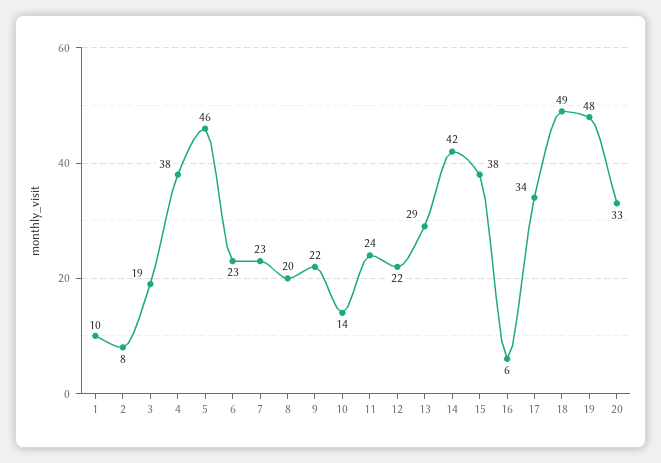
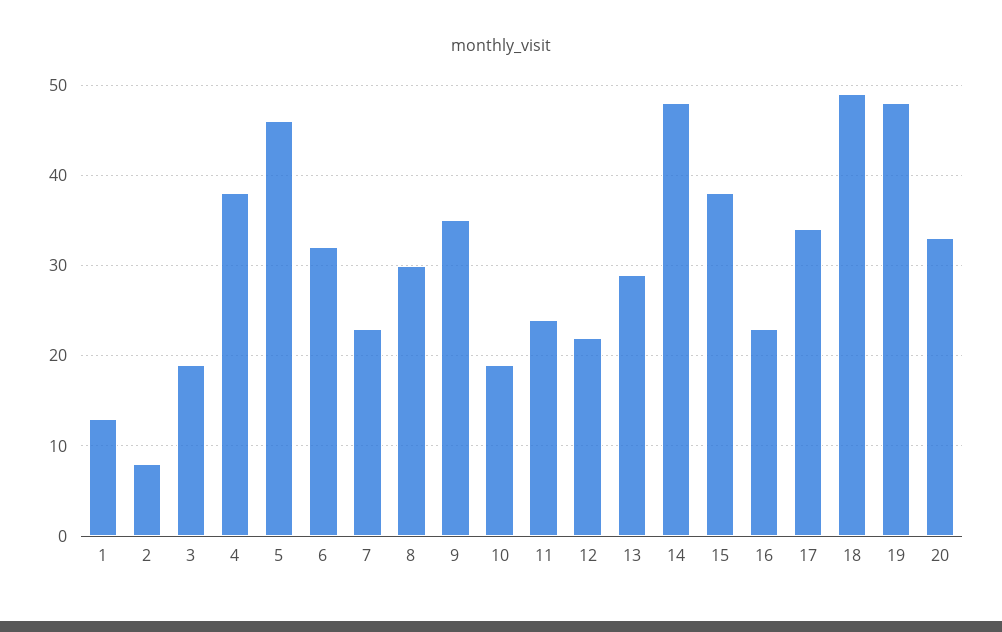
  {
-   "1": 10,
+   "1": 13,
    "2": 8,
    "3": 19,
    "4": 38,
    "5": 46,
-   "6": 23,
+   "6": 32,
    "7": 23,
-   "8": 20,
+   "8": 30,
-   "9": 22,
+   "9": 35,
-   "10": 14,
+   "10": 19,
    "11": 24,
    "12": 22,
    "13": 29,
-   "14": 42,
+   "14": 48,
    "15": 38,
-   "16": 6,
+   "16": 23,
    "17": 34,
    "18": 49,
    "19": 48,
    "20": 33
  }

